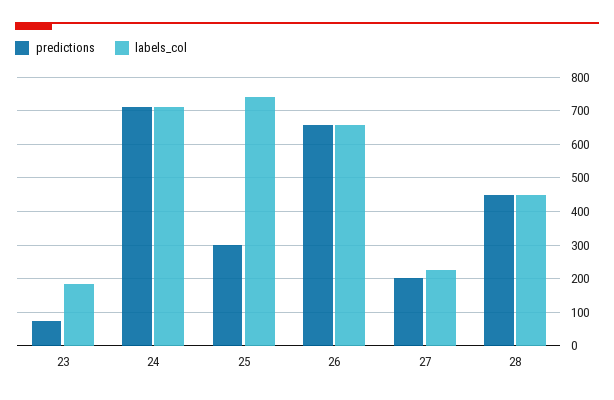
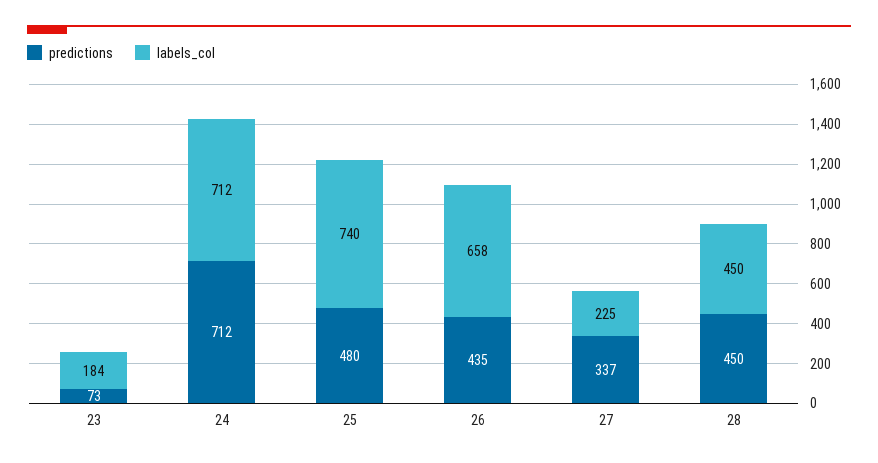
  {
    "predictions": {
      "23": 73,
      "24": 712,
-     "25": 300,
+     "25": 480,
-     "26": 660,
+     "26": 435,
-     "27": 200,
+     "27": 337,
      "28": 450
    },
    "labels_col": {
      "23": 184,
      "24": 712,
      "25": 740,
      "26": 658,
      "27": 225,
      "28": 450
    }
  }

